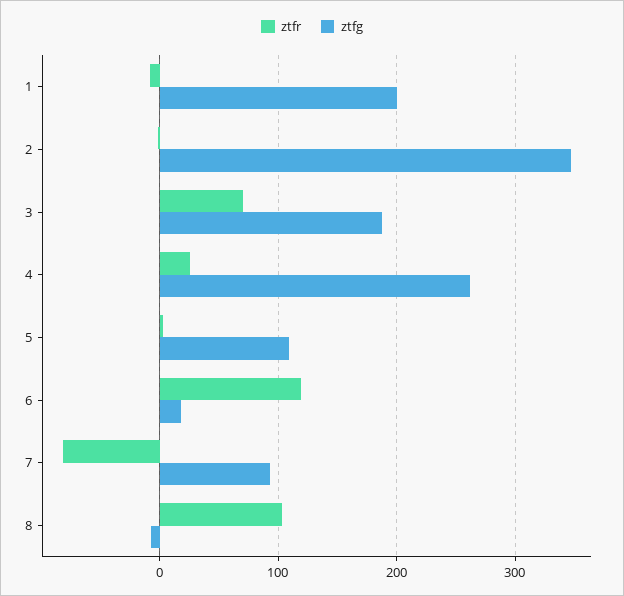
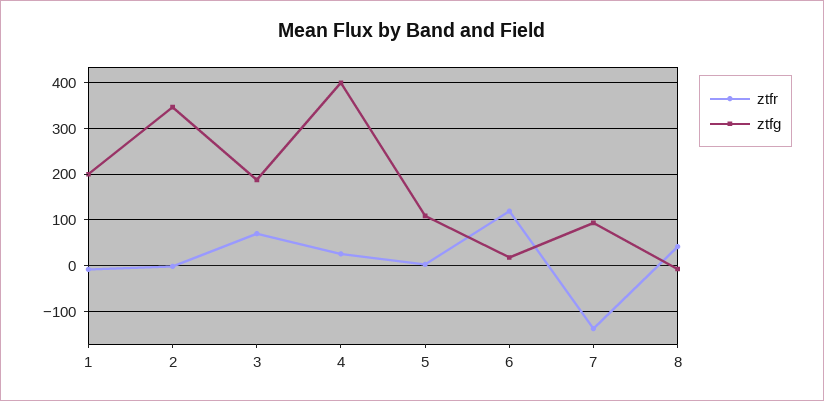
  {
    "ztfr": {
      "1": -10,
      "2": 0,
      "3": 70,
      "4": 30,
      "5": 0,
      "6": 120,
-     "7": -80,
+     "7": -140,
-     "8": 100
+     "8": 40
    },
    "ztfg": {
      "1": 200,
      "2": 350,
      "3": 190,
-     "4": 260,
+     "4": 400,
      "5": 110,
      "6": 20,
      "7": 90,
      "8": -10
    }
  }

